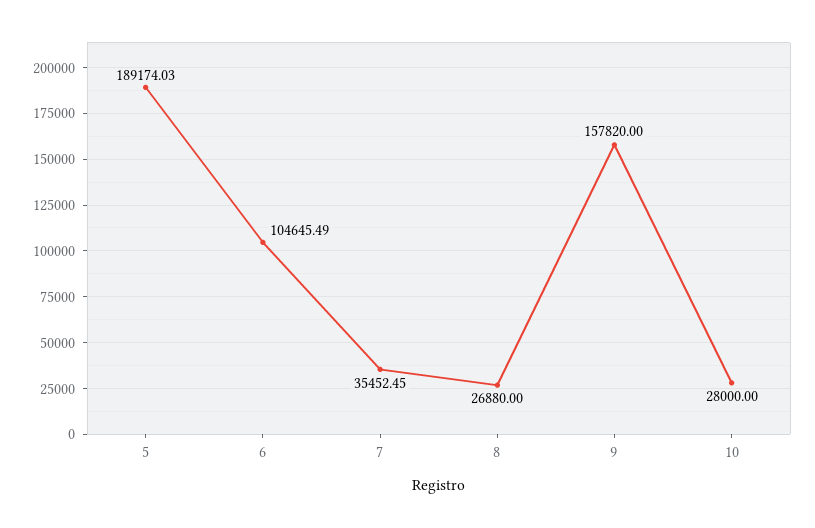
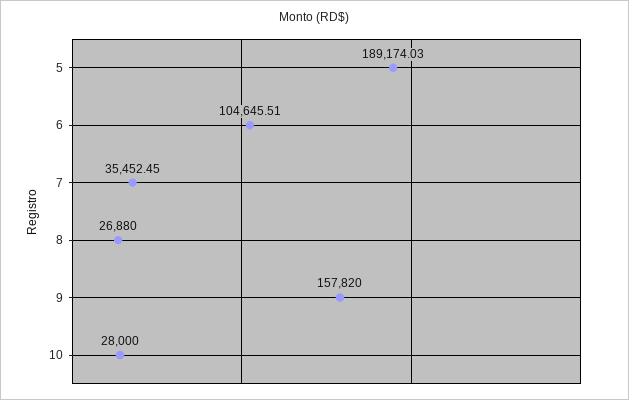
  {
    "5": 189174.03,
-   "6": 104645.49,
+   "6": 104645.51,
    "7": 35452.45,
    "8": 26880,
    "9": 157820,
    "10": 28000
  }

